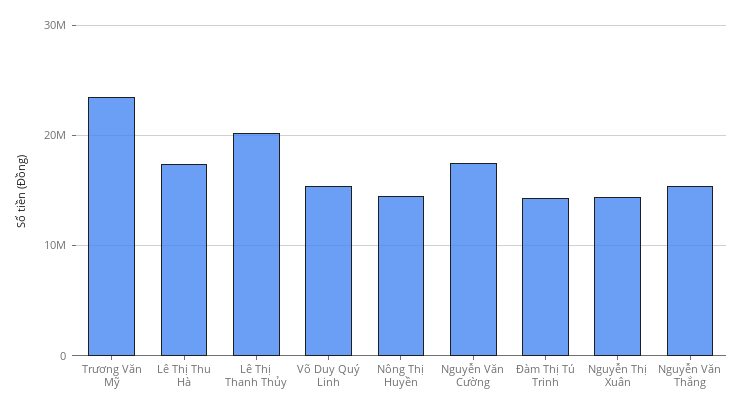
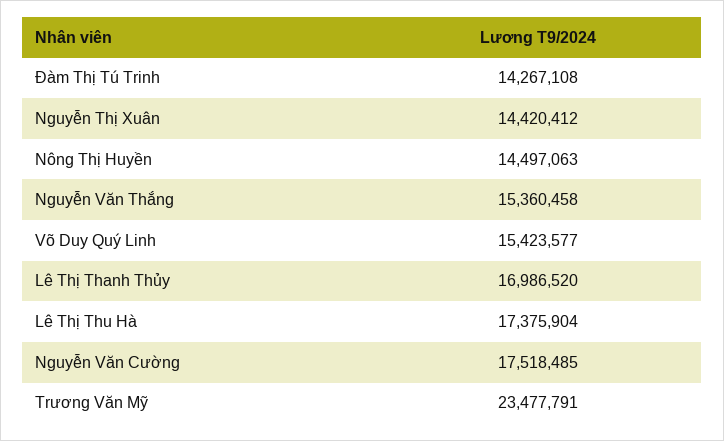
  {
    "Trương Văn Mỹ": 23477791,
    "Lê Thị Thu Hà": 17375904,
-   "Lê Thị Thanh Thủy": 20000000,
+   "Lê Thị Thanh Thủy": 16986520,
    "Võ Duy Quý Linh": 15423577,
    "Nông Thị Huyền": 14497063,
    "Nguyễn Văn Cường": 17518485,
    "Đàm Thị Tú Trinh": 14267108,
    "Nguyễn Thị Xuân": 14420412,
    "Nguyễn Văn Thắng": 15360458
  }

